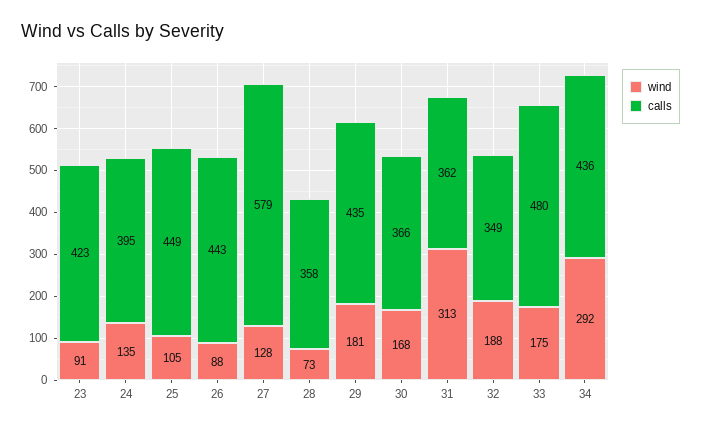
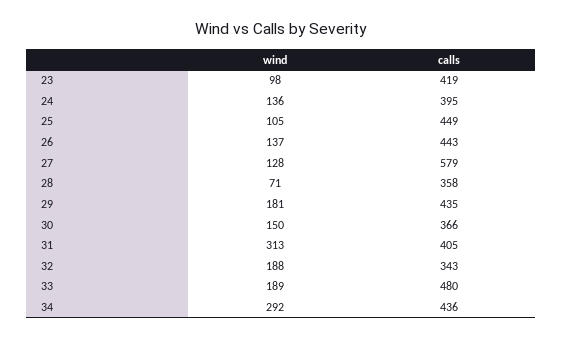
  {
    "wind": {
-     "23": 91,
+     "23": 98,
-     "24": 135,
+     "24": 136,
      "25": 105,
-     "26": 88,
+     "26": 137,
      "27": 128,
-     "28": 73,
+     "28": 71,
      "29": 181,
-     "30": 168,
+     "30": 150,
      "31": 313,
      "32": 188,
-     "33": 175,
+     "33": 189,
      "34": 292
    },
    "calls": {
-     "23": 423,
+     "23": 419,
      "24": 395,
      "25": 449,
      "26": 443,
      "27": 579,
      "28": 358,
      "29": 435,
      "30": 366,
-     "31": 362,
+     "31": 405,
-     "32": 349,
+     "32": 343,
      "33": 480,
      "34": 436
    }
  }

